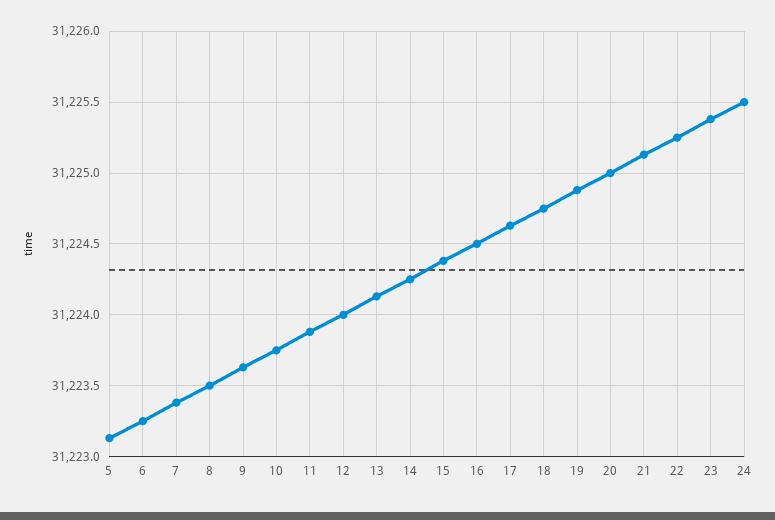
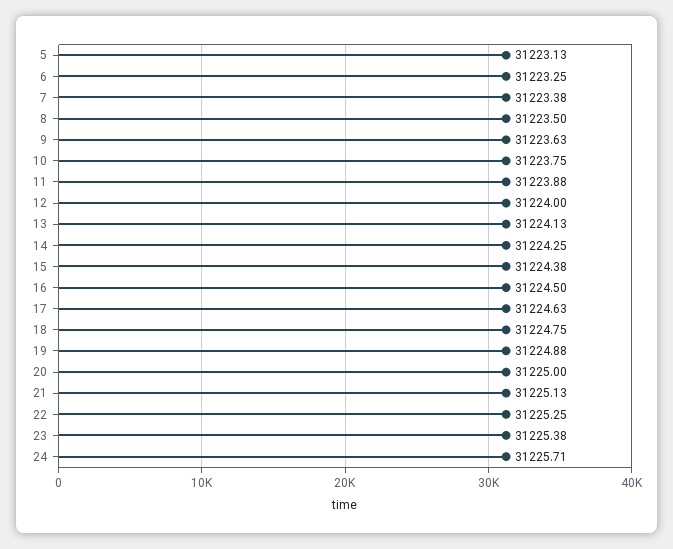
  {
    "5": 31223.13,
    "6": 31223.25,
    "7": 31223.38,
    "8": 31223.5,
    "9": 31223.63,
    "10": 31223.75,
    "11": 31223.88,
    "12": 31224,
    "13": 31224.13,
    "14": 31224.25,
    "15": 31224.38,
    "16": 31224.5,
    "17": 31224.63,
    "18": 31224.75,
    "19": 31224.88,
    "20": 31225,
    "21": 31225.13,
    "22": 31225.25,
    "23": 31225.38,
-   "24": 31225.5
+   "24": 31225.71
  }

